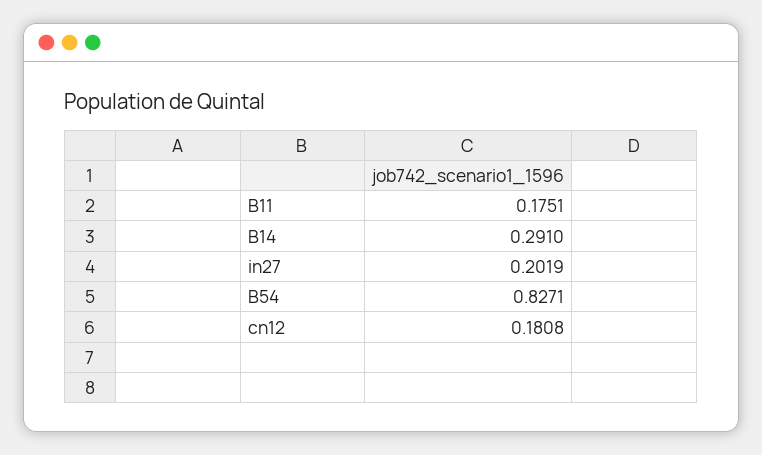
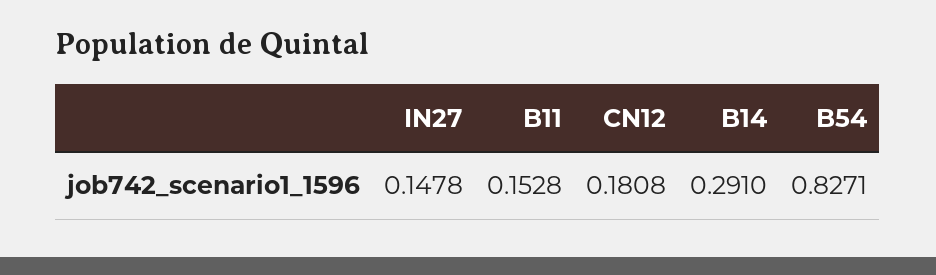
  {
-   "B11": 0.1751,
+   "B11": 0.1528,
    "B14": 0.291,
-   "in27": 0.2019,
+   "in27": 0.1478,
    "B54": 0.8271,
    "cn12": 0.1808
  }

